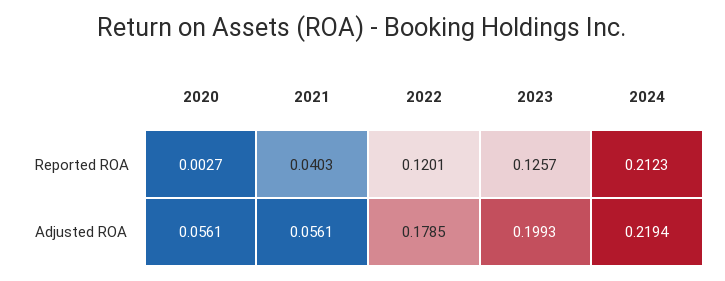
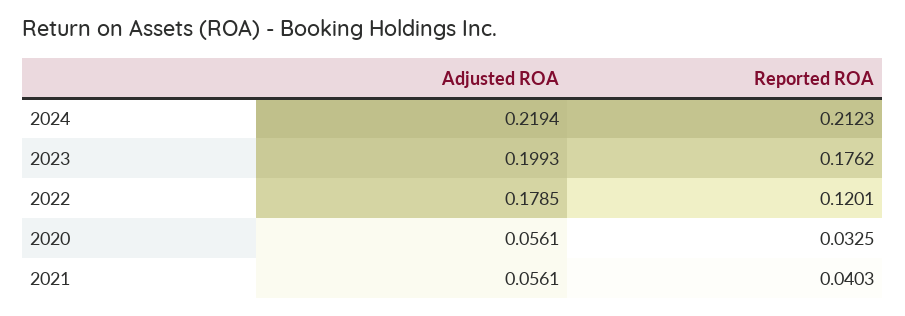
  {
    "2020": {
-     "Reported ROA": 0.0027,
+     "Reported ROA": 0.0325,
      "Adjusted ROA": 0.0561
    },
    "2021": {
      "Reported ROA": 0.0403,
      "Adjusted ROA": 0.0561
    },
    "2022": {
      "Reported ROA": 0.1201,
      "Adjusted ROA": 0.1785
    },
    "2023": {
-     "Reported ROA": 0.1257,
+     "Reported ROA": 0.1762,
      "Adjusted ROA": 0.1993
    },
    "2024": {
      "Reported ROA": 0.2123,
      "Adjusted ROA": 0.2194
    }
  }

